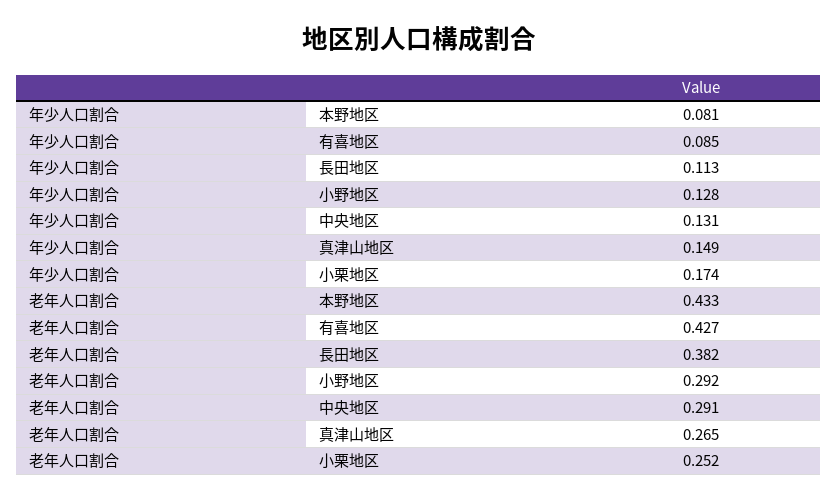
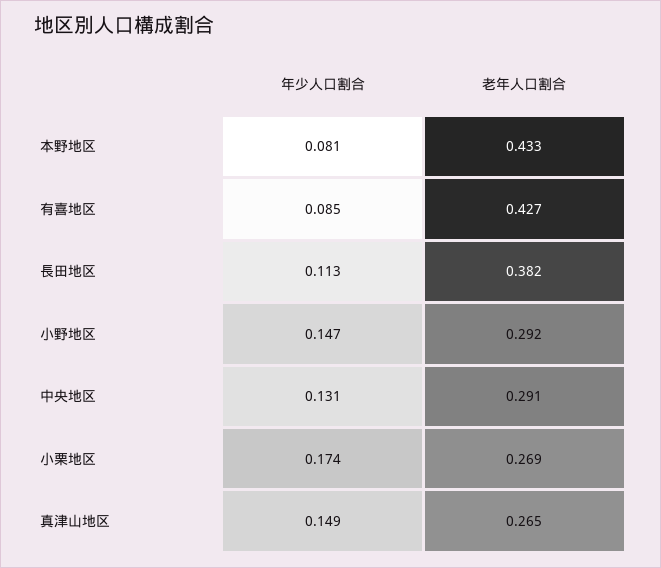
  {
    "年少人口割合": {
      "本野地区": 0.081,
      "有喜地区": 0.085,
      "長田地区": 0.113,
-     "小野地区": 0.128,
+     "小野地区": 0.147,
      "中央地区": 0.131,
      "真津山地区": 0.149,
      "小栗地区": 0.174
    },
    "老年人口割合": {
      "本野地区": 0.433,
      "有喜地区": 0.427,
      "長田地区": 0.382,
      "小野地区": 0.292,
      "中央地区": 0.291,
      "真津山地区": 0.265,
-     "小栗地区": 0.252
+     "小栗地区": 0.269
    }
  }

